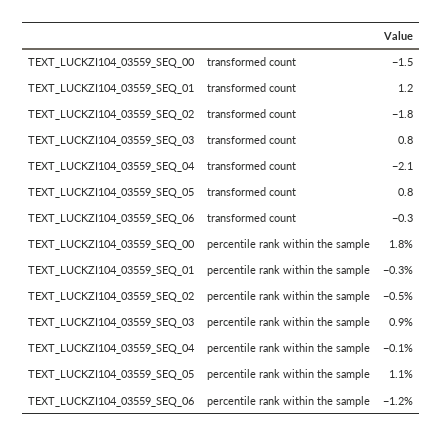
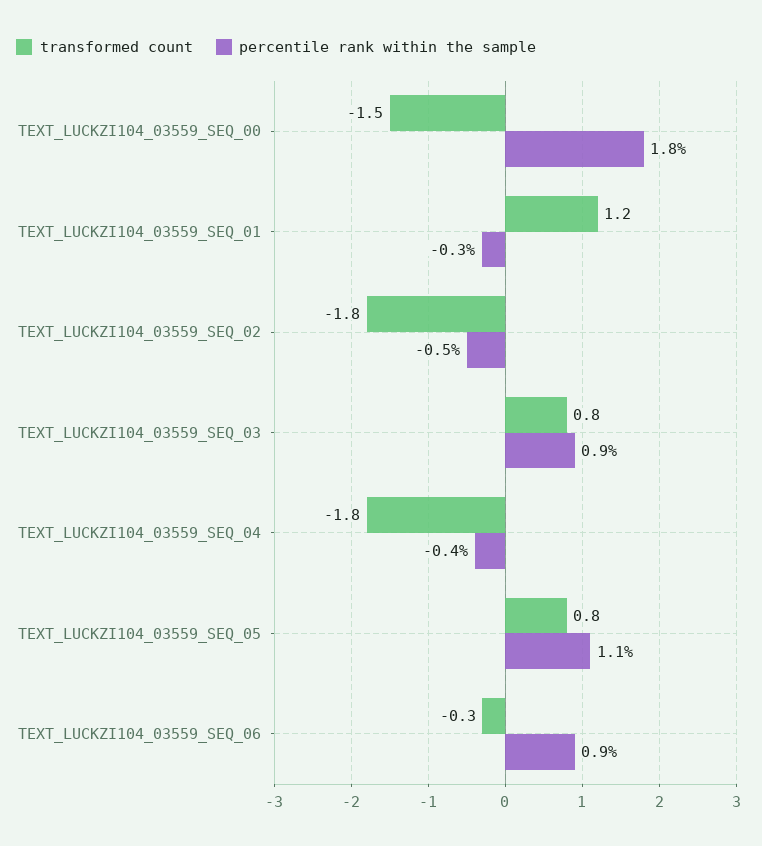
  {
    "transformed count": {
      "TEXT_LUCKZI104_03559_SEQ_00": -1.5,
      "TEXT_LUCKZI104_03559_SEQ_01": 1.2,
      "TEXT_LUCKZI104_03559_SEQ_02": -1.8,
      "TEXT_LUCKZI104_03559_SEQ_03": 0.8,
-     "TEXT_LUCKZI104_03559_SEQ_04": -2.1,
+     "TEXT_LUCKZI104_03559_SEQ_04": -1.8,
      "TEXT_LUCKZI104_03559_SEQ_05": 0.8,
      "TEXT_LUCKZI104_03559_SEQ_06": -0.3
    },
    "percentile rank within the sample": {
      "TEXT_LUCKZI104_03559_SEQ_00": 1.8,
      "TEXT_LUCKZI104_03559_SEQ_01": -0.3,
      "TEXT_LUCKZI104_03559_SEQ_02": -0.5,
      "TEXT_LUCKZI104_03559_SEQ_03": 0.9,
-     "TEXT_LUCKZI104_03559_SEQ_04": -0.1,
+     "TEXT_LUCKZI104_03559_SEQ_04": -0.4,
      "TEXT_LUCKZI104_03559_SEQ_05": 1.1,
-     "TEXT_LUCKZI104_03559_SEQ_06": -1.2
+     "TEXT_LUCKZI104_03559_SEQ_06": 0.9
    }
  }

